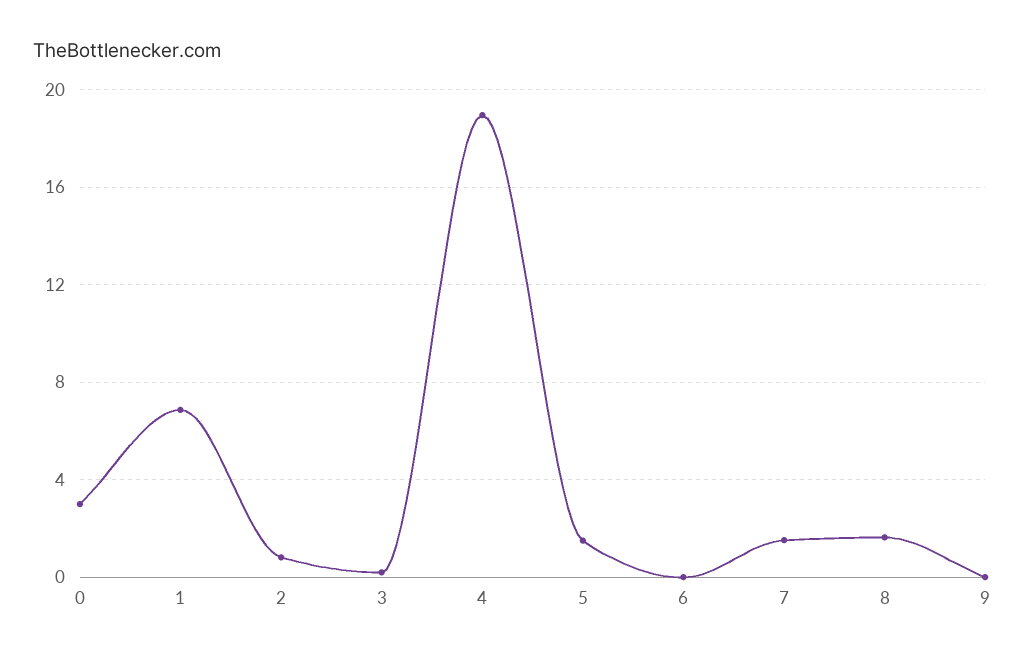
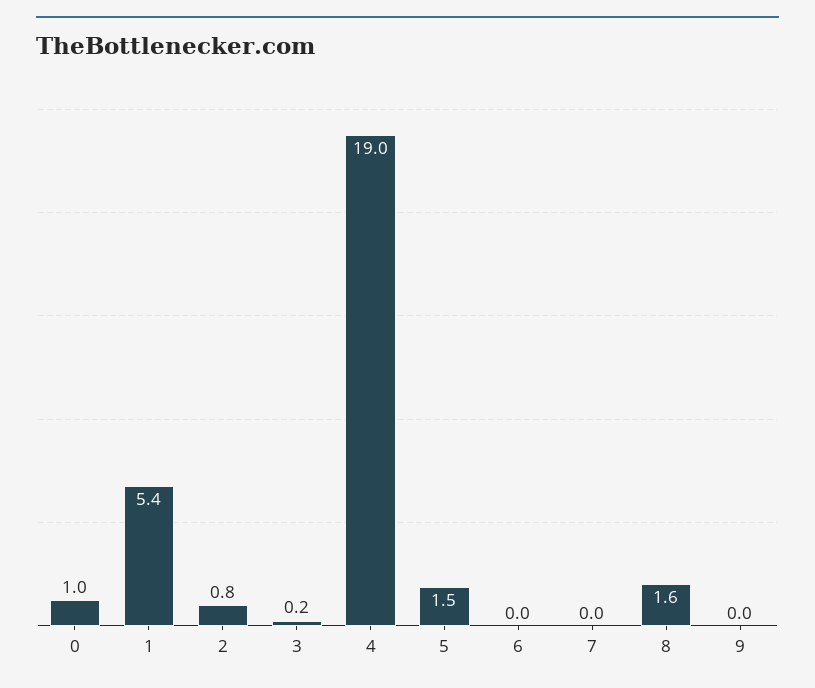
  {
-   "0": 3,
+   "0": 1,
-   "1": 7,
+   "1": 5.4,
    "2": 0.8,
    "3": 0.2,
    "4": 19,
    "5": 1.5,
    "6": 0,
-   "7": 1.5,
+   "7": 0,
    "8": 1.6,
    "9": 0
  }

